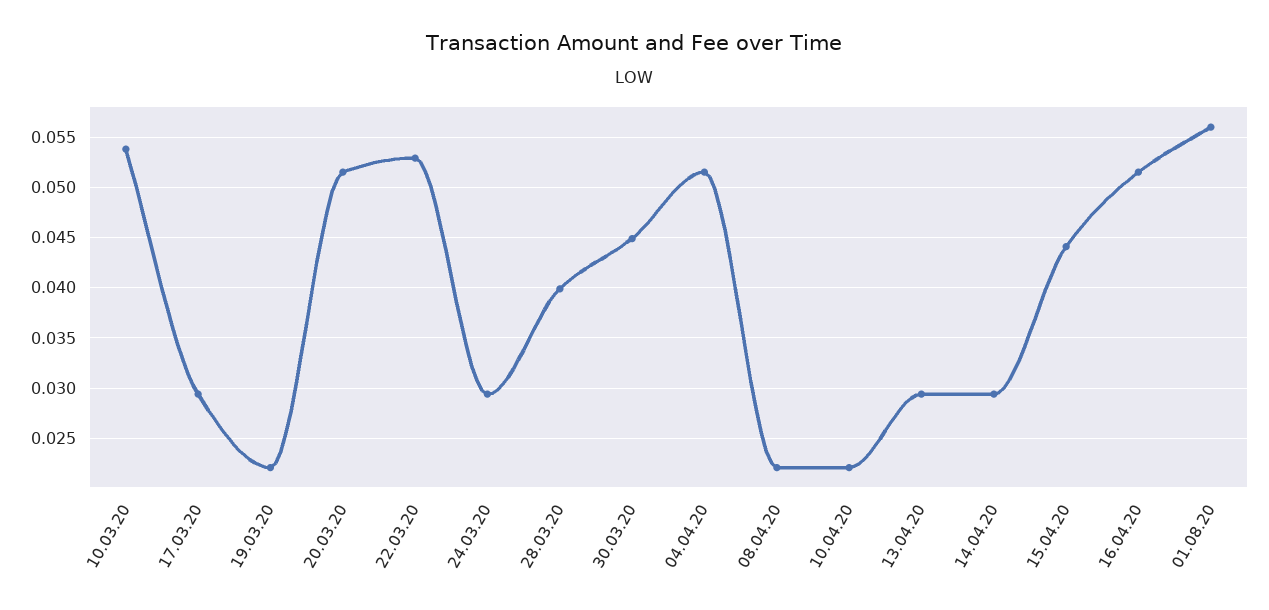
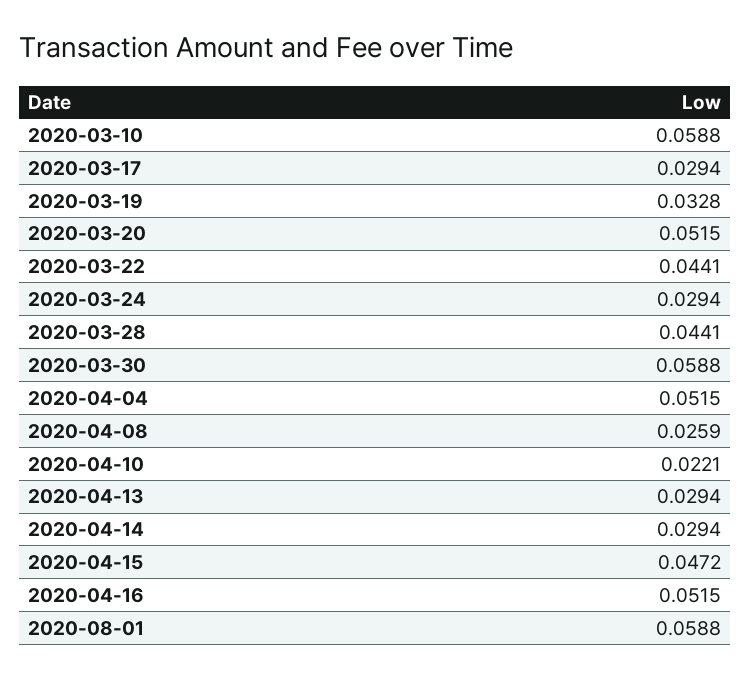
  {
-   "10.03.20": 0.054,
+   "10.03.20": 0.0588,
    "17.03.20": 0.0294,
-   "19.03.20": 0.022,
+   "19.03.20": 0.0328,
    "20.03.20": 0.0515,
-   "22.03.20": 0.053,
+   "22.03.20": 0.0441,
    "24.03.20": 0.0294,
-   "28.03.20": 0.04,
+   "28.03.20": 0.0441,
-   "30.03.20": 0.045,
+   "30.03.20": 0.0588,
    "04.04.20": 0.0515,
-   "08.04.20": 0.022,
+   "08.04.20": 0.0259,
    "10.04.20": 0.0221,
    "13.04.20": 0.0294,
    "14.04.20": 0.0294,
-   "15.04.20": 0.044,
+   "15.04.20": 0.0472,
    "16.04.20": 0.0515,
-   "01.08.20": 0.056
+   "01.08.20": 0.0588
  }

